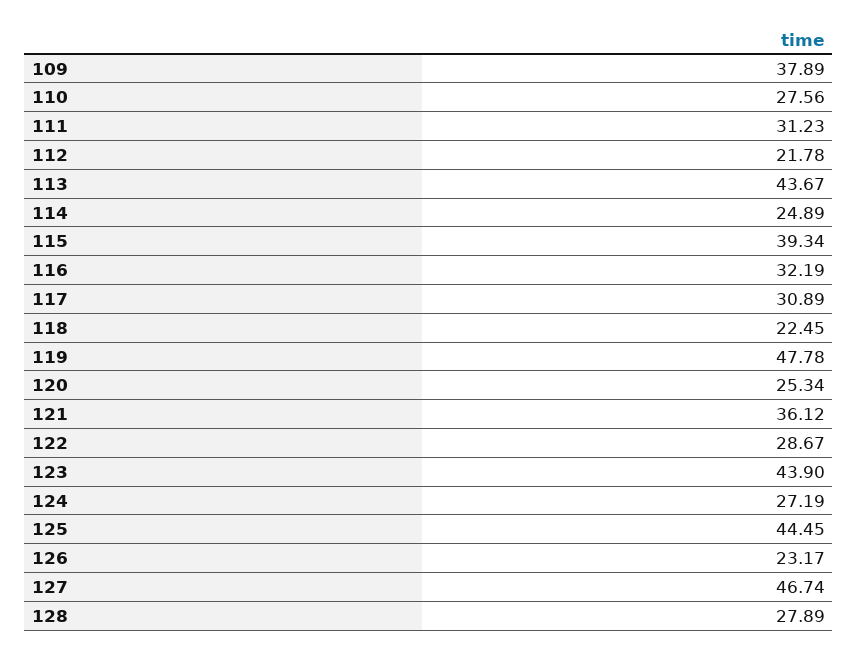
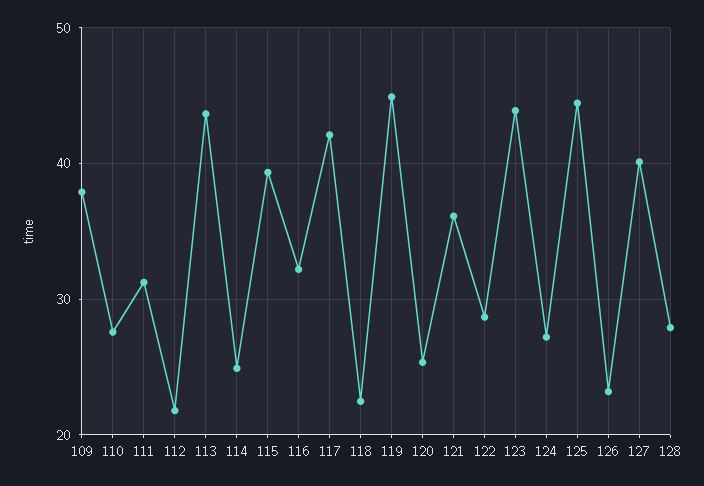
  {
    "109": 37.89,
    "110": 27.56,
    "111": 31.23,
    "112": 21.78,
    "113": 43.67,
    "114": 24.89,
    "115": 39.34,
    "116": 32.19,
-   "117": 30.89,
+   "117": 42,
    "118": 22.45,
-   "119": 47.78,
+   "119": 45,
    "120": 25.34,
    "121": 36.12,
    "122": 28.67,
    "123": 43.9,
    "124": 27.19,
    "125": 44.45,
    "126": 23.17,
-   "127": 46.74,
+   "127": 40,
    "128": 27.89
  }

